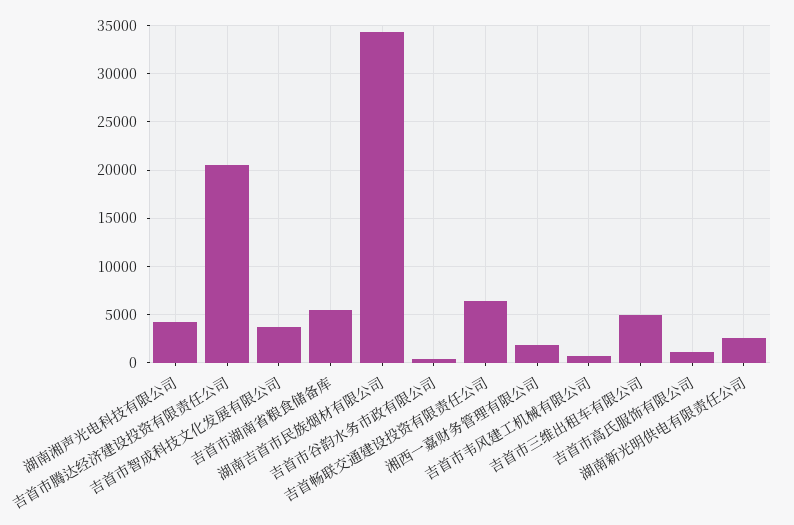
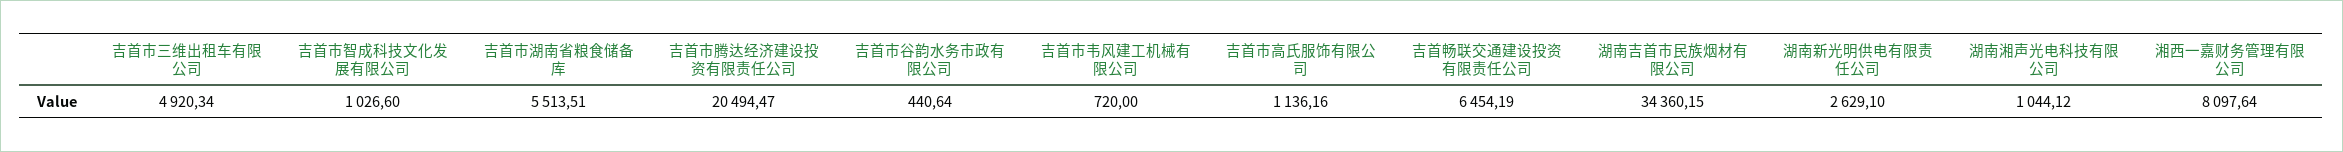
  {
-   "湖南湘声光电科技有限公司": 4000,
+   "湖南湘声光电科技有限公司": 1044.12,
    "吉首市腾达经济建设投资有限责任公司": 20494.47,
-   "吉首市智成科技文化发展有限公司": 4000,
+   "吉首市智成科技文化发展有限公司": 1026.6,
    "吉首市湖南省粮食储备库": 5513.51,
    "湖南吉首市民族烟材有限公司": 34360.15,
    "吉首市谷韵水务市政有限公司": 440.64,
    "吉首畅联交通建设投资有限责任公司": 6454.19,
-   "湘西一嘉财务管理有限公司": 2000,
+   "湘西一嘉财务管理有限公司": 8097.64,
    "吉首市韦风建工机械有限公司": 720,
    "吉首市三维出租车有限公司": 4920.34,
    "吉首市高氏服饰有限公司": 1136.16,
    "湖南新光明供电有限责任公司": 2629.1
  }

